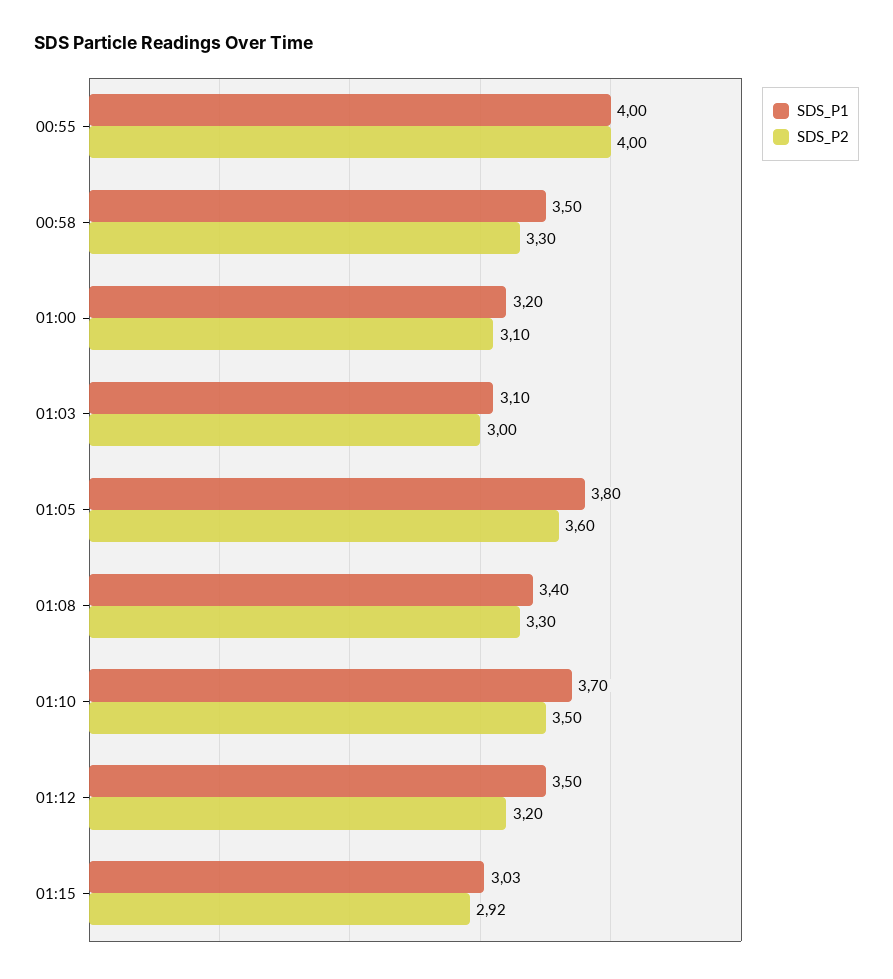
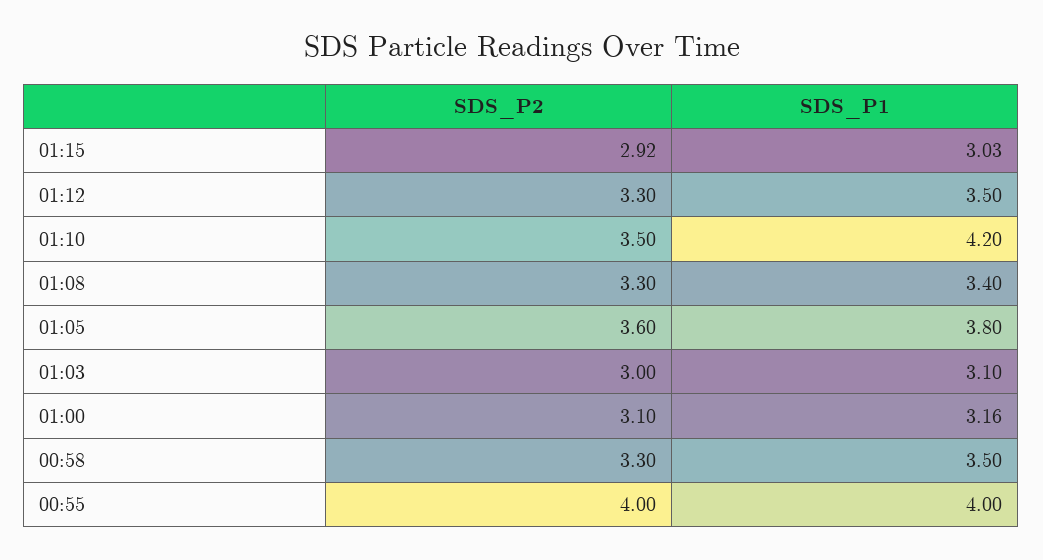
  {
    "SDS_P1": {
      "00:55": 4,
      "00:58": 3.5,
-     "01:00": 3.2,
+     "01:00": 3.16,
      "01:03": 3.1,
      "01:05": 3.8,
      "01:08": 3.4,
-     "01:10": 3.7,
+     "01:10": 4.2,
      "01:12": 3.5,
      "01:15": 3.03
    },
    "SDS_P2": {
      "00:55": 4,
      "00:58": 3.3,
      "01:00": 3.1,
      "01:03": 3,
      "01:05": 3.6,
      "01:08": 3.3,
      "01:10": 3.5,
-     "01:12": 3.2,
+     "01:12": 3.3,
      "01:15": 2.92
    }
  }

